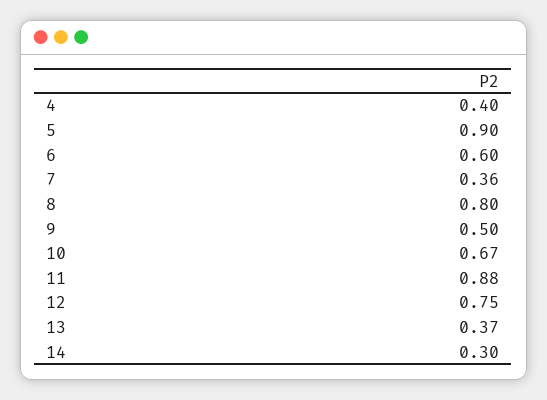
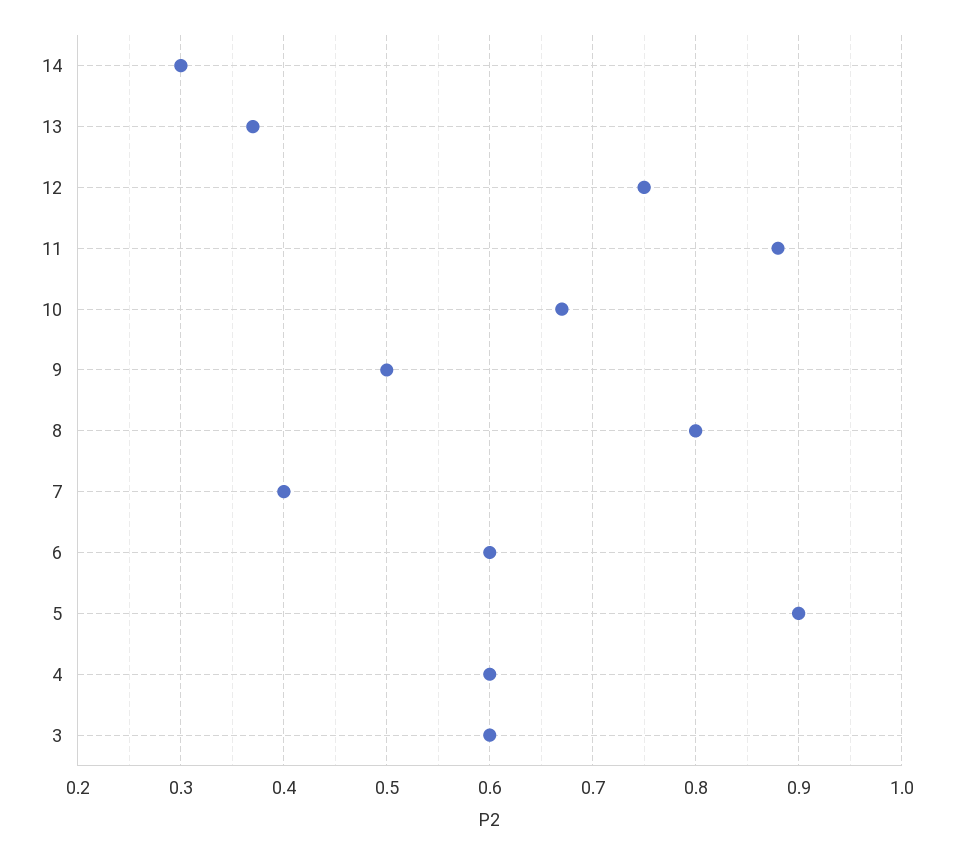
  {
-   "4": 0.4,
+   "4": 0.6,
    "5": 0.9,
    "6": 0.6,
-   "7": 0.36,
+   "7": 0.4,
    "8": 0.8,
    "9": 0.5,
    "10": 0.67,
    "11": 0.88,
    "12": 0.75,
    "13": 0.37,
-   "14": 0.3
+   "14": 0.3,
+   "3": 0.6
  }

